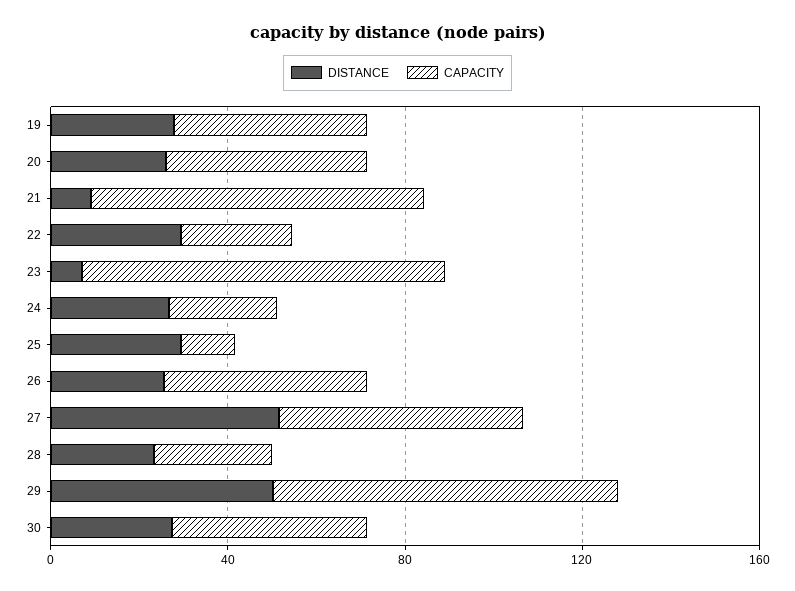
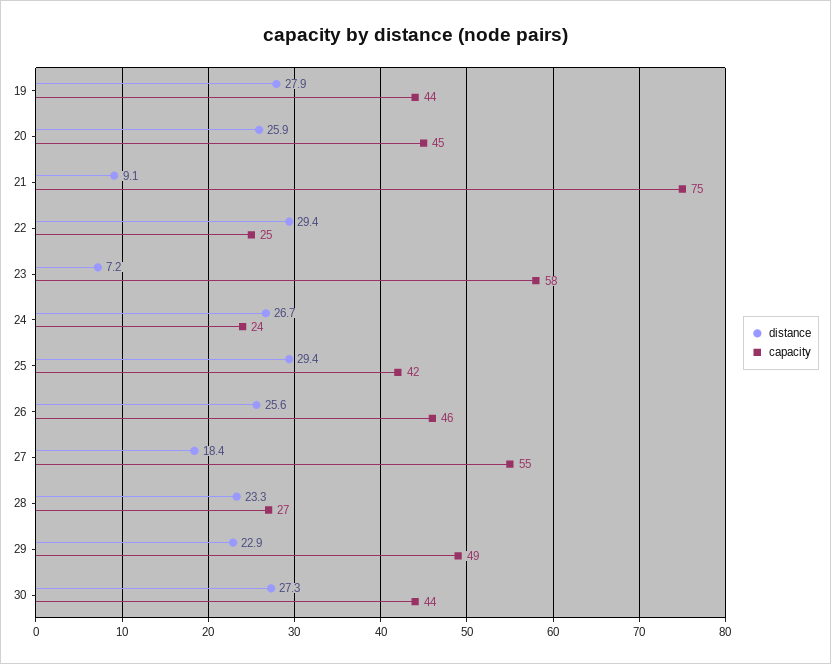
  {
    "DISTANCE": {
      "19": 27.9,
      "20": 25.9,
      "21": 9.1,
      "22": 29.4,
      "23": 7.2,
      "24": 26.7,
      "25": 29.4,
      "26": 25.6,
-     "27": 50,
+     "27": 18.4,
      "28": 23.3,
-     "29": 50,
+     "29": 22.9,
      "30": 27.3
    },
    "CAPACITY": {
      "19": 44,
      "20": 45,
      "21": 75,
      "22": 25,
-     "23": 80,
+     "23": 58,
      "24": 24,
-     "25": 10,
+     "25": 42,
      "26": 46,
      "27": 55,
      "28": 27,
-     "29": 80,
+     "29": 49,
      "30": 44
    }
  }

